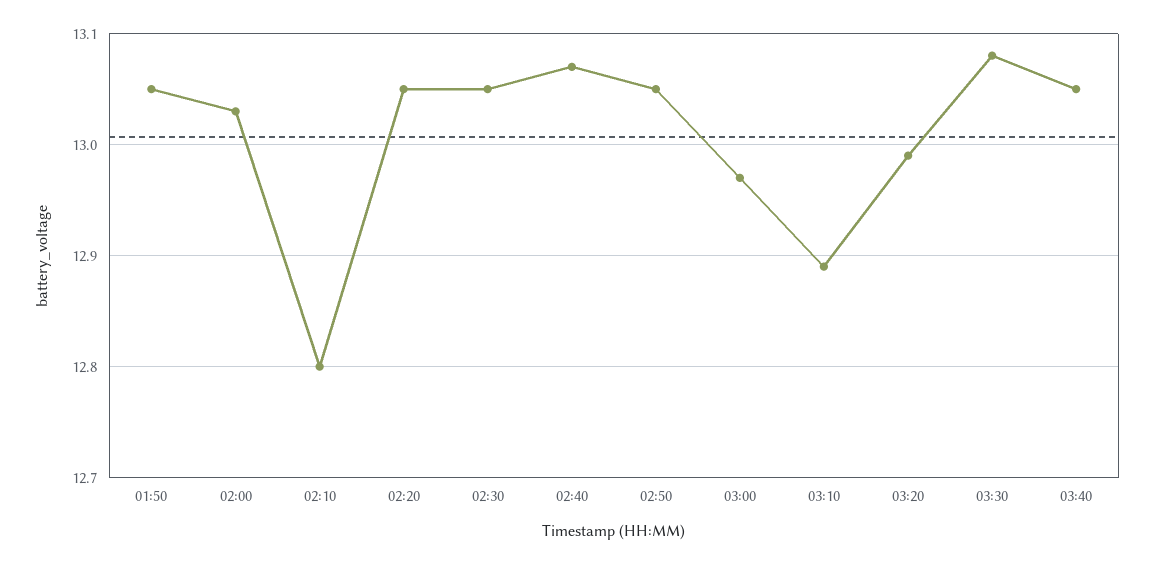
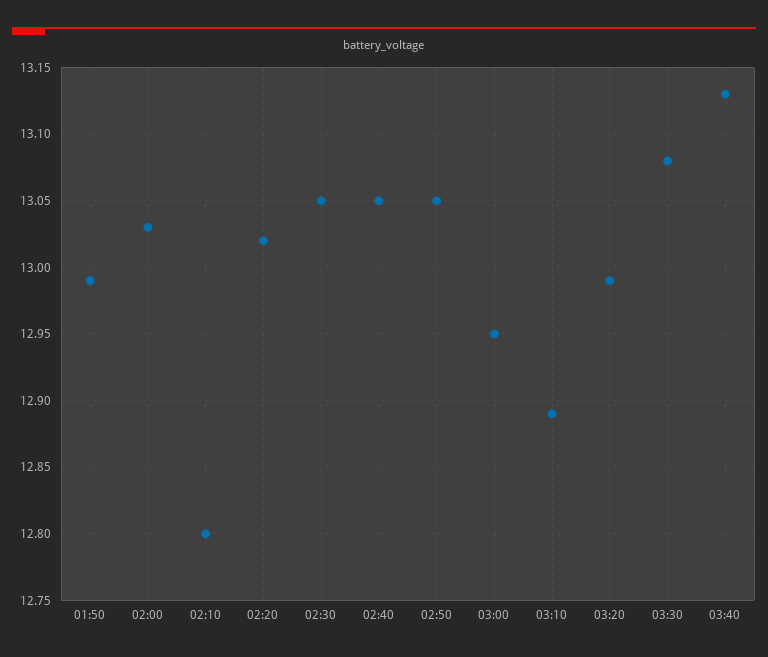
  {
-   "01:50": 13.05,
+   "01:50": 12.99,
    "02:00": 13.03,
    "02:10": 12.8,
-   "02:20": 13.05,
+   "02:20": 13.02,
    "02:30": 13.05,
-   "02:40": 13.07,
+   "02:40": 13.05,
    "02:50": 13.05,
-   "03:00": 12.97,
+   "03:00": 12.95,
    "03:10": 12.89,
    "03:20": 12.99,
    "03:30": 13.08,
-   "03:40": 13.05
+   "03:40": 13.13
  }

